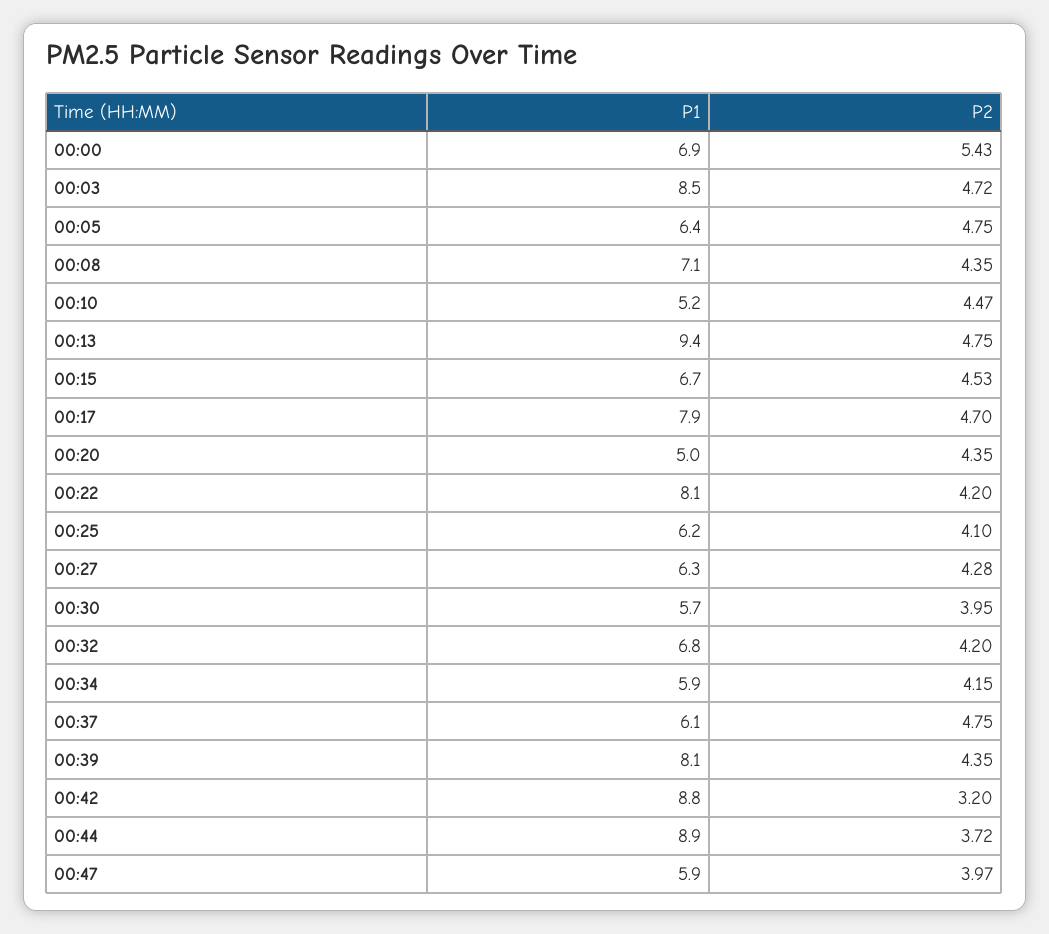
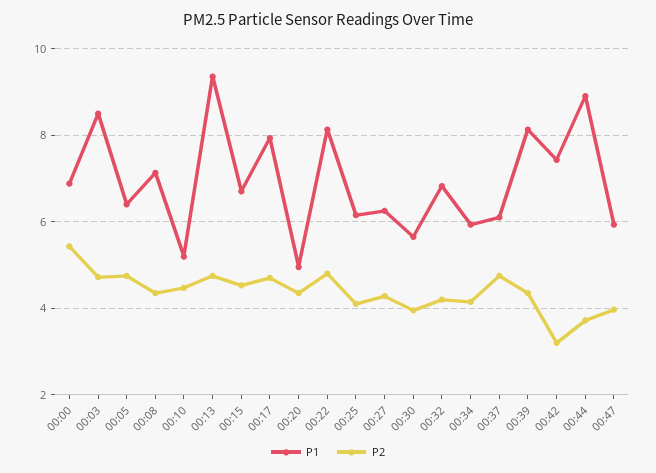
  {
    "P1": {
      "00:00": 6.9,
      "00:03": 8.5,
      "00:05": 6.4,
      "00:08": 7.1,
      "00:10": 5.2,
      "00:13": 9.4,
      "00:15": 6.7,
      "00:17": 7.9,
      "00:20": 5,
      "00:22": 8.1,
      "00:25": 6.2,
      "00:27": 6.3,
      "00:30": 5.7,
      "00:32": 6.8,
      "00:34": 5.9,
      "00:37": 6.1,
      "00:39": 8.1,
-     "00:42": 8.8,
+     "00:42": 7.4,
      "00:44": 8.9,
      "00:47": 5.9
    },
    "P2": {
      "00:00": 5.43,
      "00:03": 4.72,
      "00:05": 4.75,
      "00:08": 4.35,
      "00:10": 4.47,
      "00:13": 4.75,
      "00:15": 4.53,
      "00:17": 4.7,
      "00:20": 4.35,
-     "00:22": 4.2,
+     "00:22": 4.8,
      "00:25": 4.1,
      "00:27": 4.28,
      "00:30": 3.95,
      "00:32": 4.2,
      "00:34": 4.15,
      "00:37": 4.75,
      "00:39": 4.35,
      "00:42": 3.2,
      "00:44": 3.72,
      "00:47": 3.97
    }
  }

